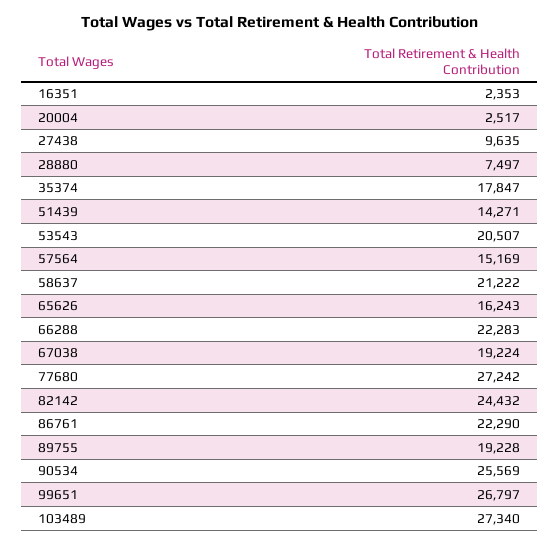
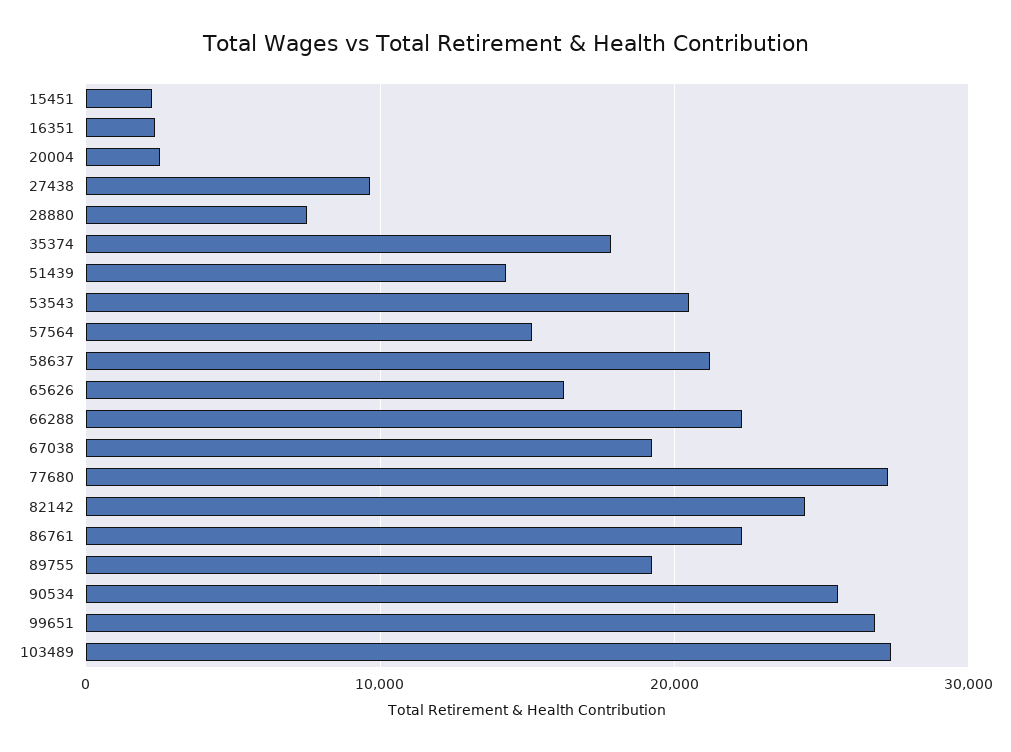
  {
    "16351": 2353,
    "20004": 2517,
    "27438": 9635,
    "28880": 7497,
    "35374": 17847,
    "51439": 14271,
    "53543": 20507,
    "57564": 15169,
    "58637": 21222,
    "65626": 16243,
    "66288": 22283,
    "67038": 19224,
    "77680": 27242,
    "82142": 24432,
    "86761": 22290,
    "89755": 19228,
    "90534": 25569,
    "99651": 26797,
-   "103489": 27340
+   "103489": 27340,
+   "15451": 2000
  }

